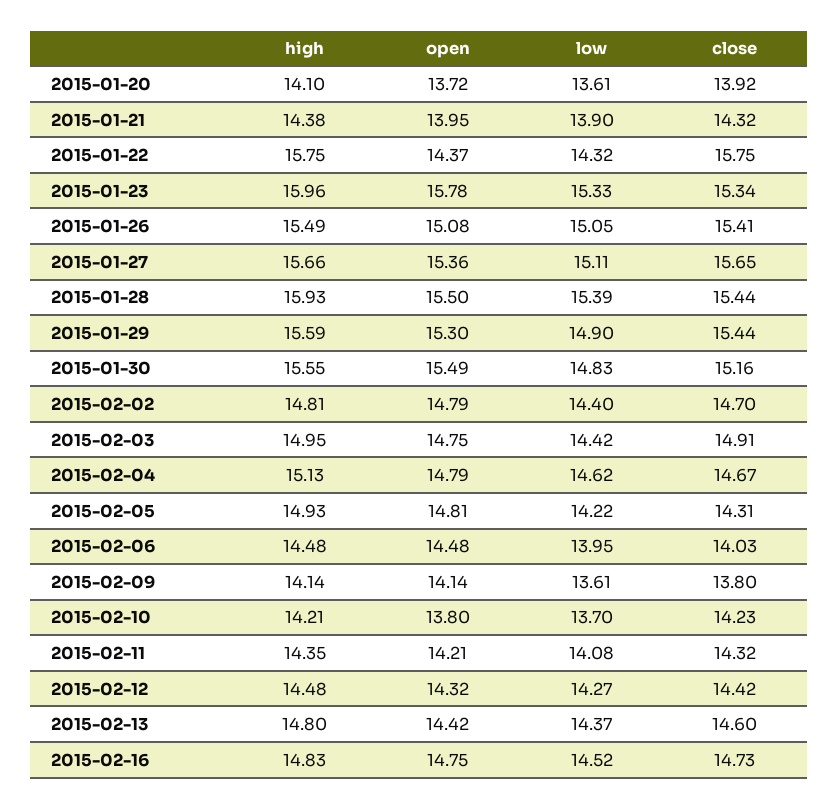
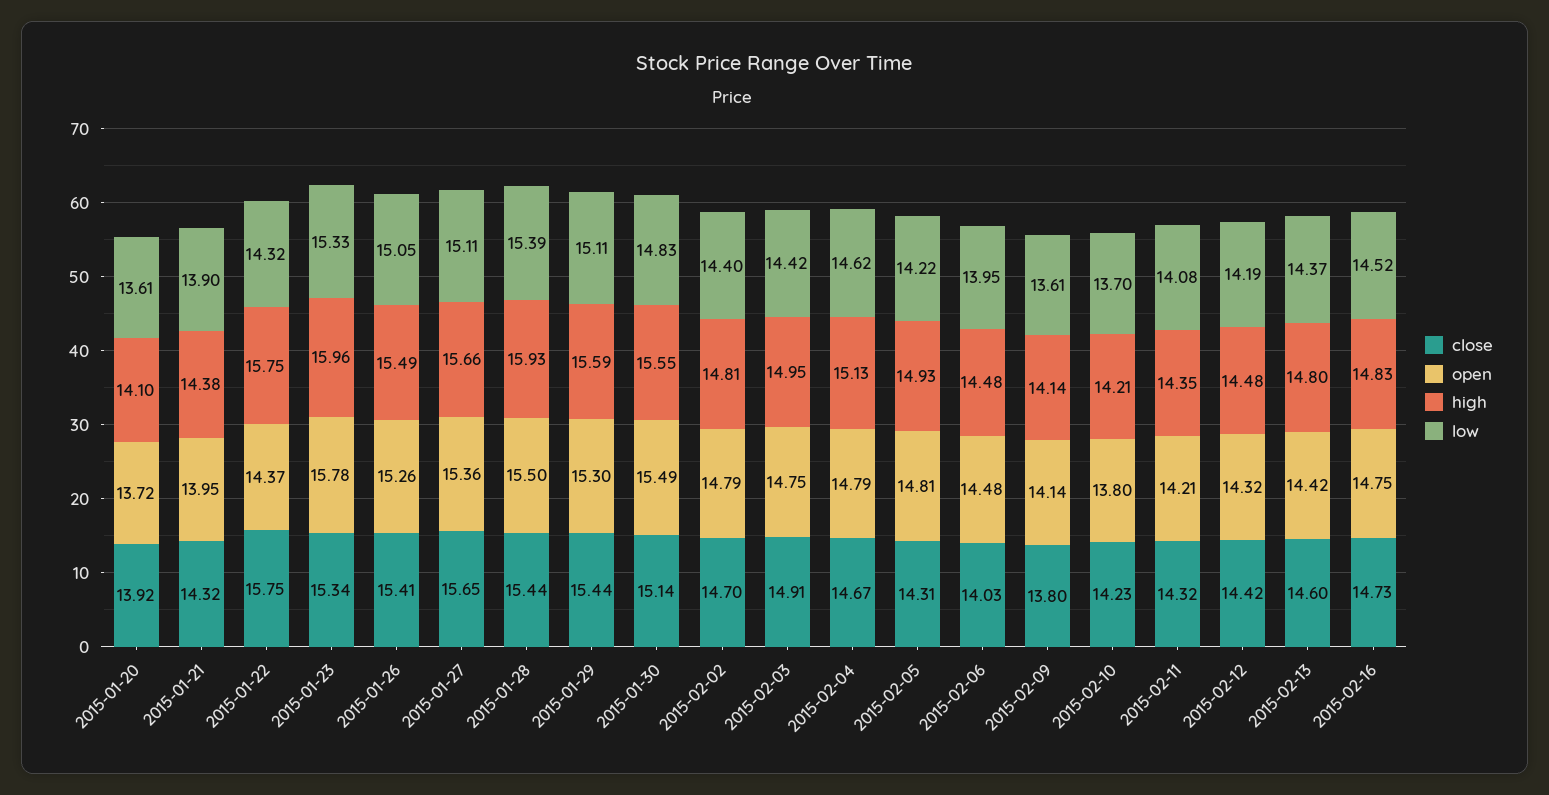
  {
    "high": {
      "2015-01-20": 14.1,
      "2015-01-21": 14.38,
      "2015-01-22": 15.75,
      "2015-01-23": 15.96,
      "2015-01-26": 15.49,
      "2015-01-27": 15.66,
      "2015-01-28": 15.93,
      "2015-01-29": 15.59,
      "2015-01-30": 15.55,
      "2015-02-02": 14.81,
      "2015-02-03": 14.95,
      "2015-02-04": 15.13,
      "2015-02-05": 14.93,
      "2015-02-06": 14.48,
      "2015-02-09": 14.14,
      "2015-02-10": 14.21,
      "2015-02-11": 14.35,
      "2015-02-12": 14.48,
      "2015-02-13": 14.8,
      "2015-02-16": 14.83
    },
    "open": {
      "2015-01-20": 13.72,
      "2015-01-21": 13.95,
      "2015-01-22": 14.37,
      "2015-01-23": 15.78,
-     "2015-01-26": 15.08,
+     "2015-01-26": 15.26,
      "2015-01-27": 15.36,
      "2015-01-28": 15.5,
      "2015-01-29": 15.3,
      "2015-01-30": 15.49,
      "2015-02-02": 14.79,
      "2015-02-03": 14.75,
      "2015-02-04": 14.79,
      "2015-02-05": 14.81,
      "2015-02-06": 14.48,
      "2015-02-09": 14.14,
      "2015-02-10": 13.8,
      "2015-02-11": 14.21,
      "2015-02-12": 14.32,
      "2015-02-13": 14.42,
      "2015-02-16": 14.75
    },
    "low": {
      "2015-01-20": 13.61,
      "2015-01-21": 13.9,
      "2015-01-22": 14.32,
      "2015-01-23": 15.33,
      "2015-01-26": 15.05,
      "2015-01-27": 15.11,
      "2015-01-28": 15.39,
-     "2015-01-29": 14.9,
+     "2015-01-29": 15.11,
      "2015-01-30": 14.83,
      "2015-02-02": 14.4,
      "2015-02-03": 14.42,
      "2015-02-04": 14.62,
      "2015-02-05": 14.22,
      "2015-02-06": 13.95,
      "2015-02-09": 13.61,
      "2015-02-10": 13.7,
      "2015-02-11": 14.08,
-     "2015-02-12": 14.27,
+     "2015-02-12": 14.19,
      "2015-02-13": 14.37,
      "2015-02-16": 14.52
    },
    "close": {
      "2015-01-20": 13.92,
      "2015-01-21": 14.32,
      "2015-01-22": 15.75,
      "2015-01-23": 15.34,
      "2015-01-26": 15.41,
      "2015-01-27": 15.65,
      "2015-01-28": 15.44,
      "2015-01-29": 15.44,
-     "2015-01-30": 15.16,
+     "2015-01-30": 15.14,
      "2015-02-02": 14.7,
      "2015-02-03": 14.91,
      "2015-02-04": 14.67,
      "2015-02-05": 14.31,
      "2015-02-06": 14.03,
      "2015-02-09": 13.8,
      "2015-02-10": 14.23,
      "2015-02-11": 14.32,
      "2015-02-12": 14.42,
      "2015-02-13": 14.6,
      "2015-02-16": 14.73
    }
  }

